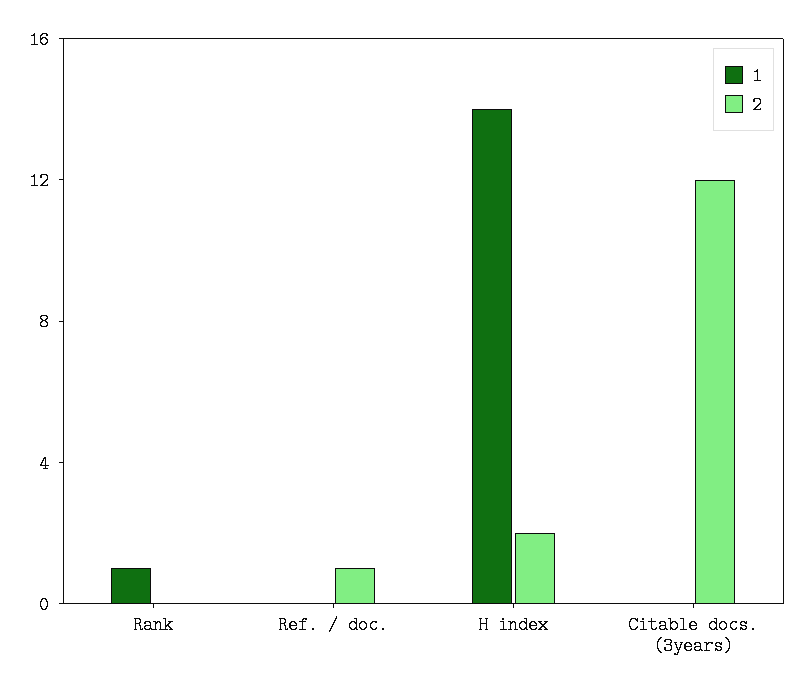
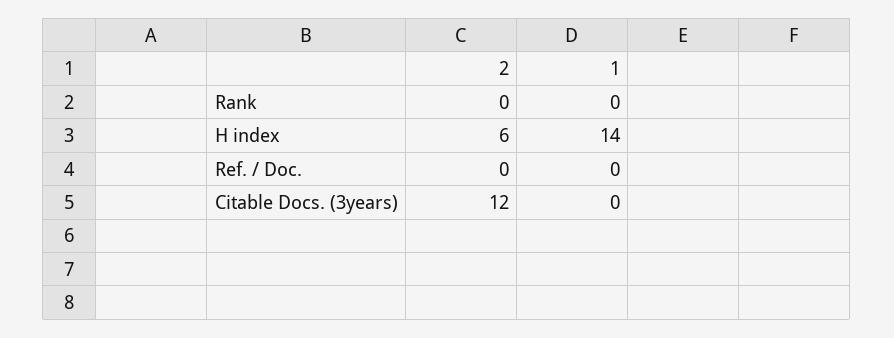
  {
    "1": {
-     "Rank": 1,
+     "Rank": 0,
      "Ref. / doc.": 0,
      "H index": 14,
      "Citable docs. (3years)": 0
    },
    "2": {
      "Rank": 0,
-     "Ref. / doc.": 1,
+     "Ref. / doc.": 0,
-     "H index": 2,
+     "H index": 6,
      "Citable docs. (3years)": 12
    }
  }

